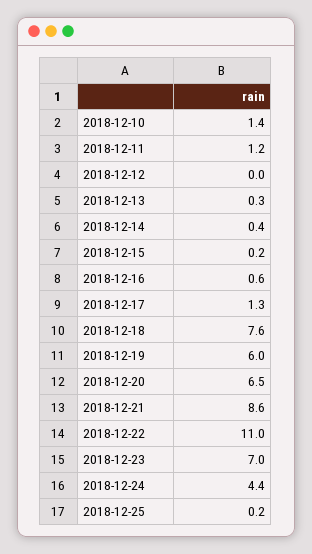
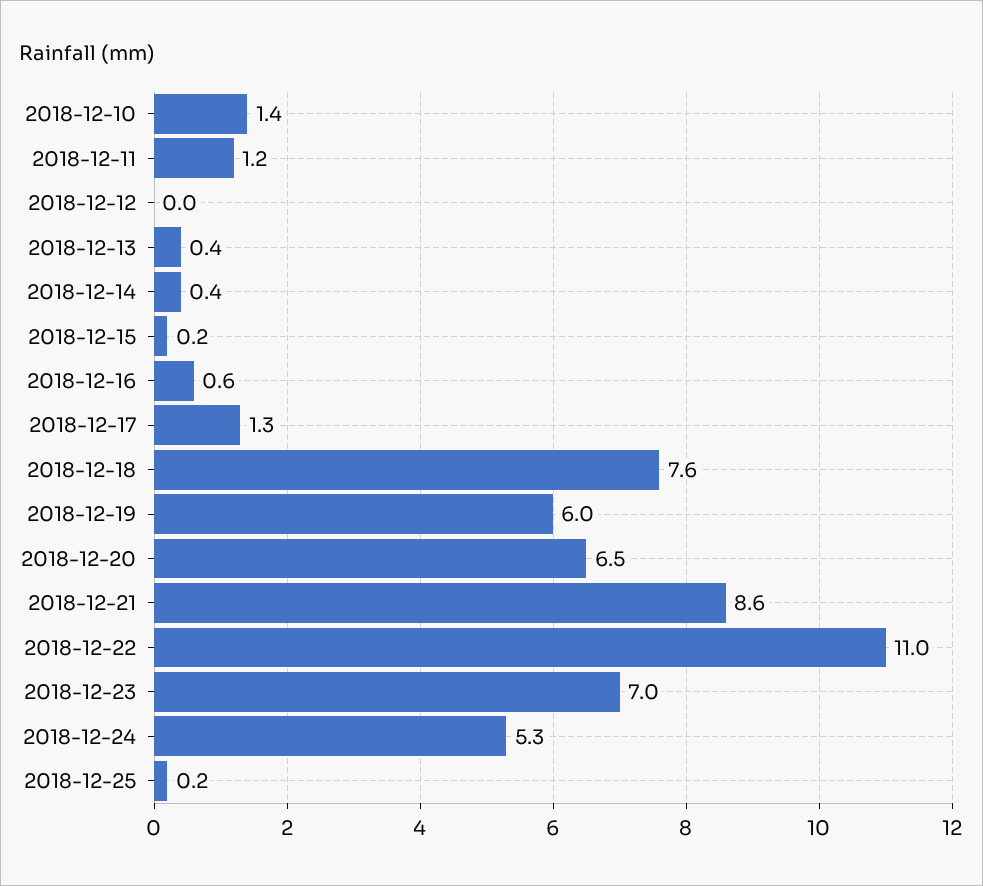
  {
    "2018-12-10": 1.4,
    "2018-12-11": 1.2,
    "2018-12-12": 0,
-   "2018-12-13": 0.3,
+   "2018-12-13": 0.4,
    "2018-12-14": 0.4,
    "2018-12-15": 0.2,
    "2018-12-16": 0.6,
    "2018-12-17": 1.3,
    "2018-12-18": 7.6,
    "2018-12-19": 6,
    "2018-12-20": 6.5,
    "2018-12-21": 8.6,
    "2018-12-22": 11,
    "2018-12-23": 7,
-   "2018-12-24": 4.4,
+   "2018-12-24": 5.3,
    "2018-12-25": 0.2
  }

